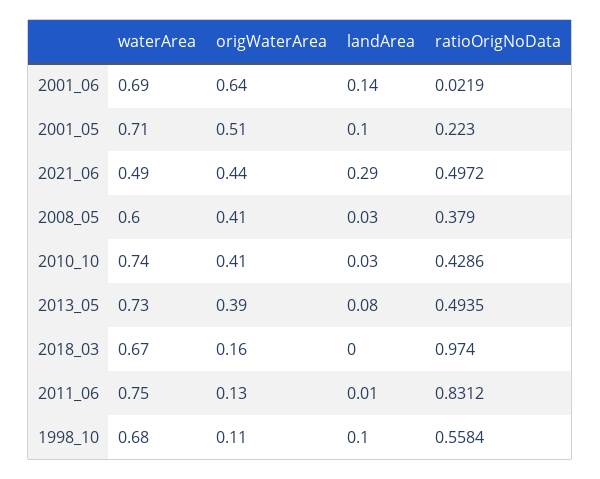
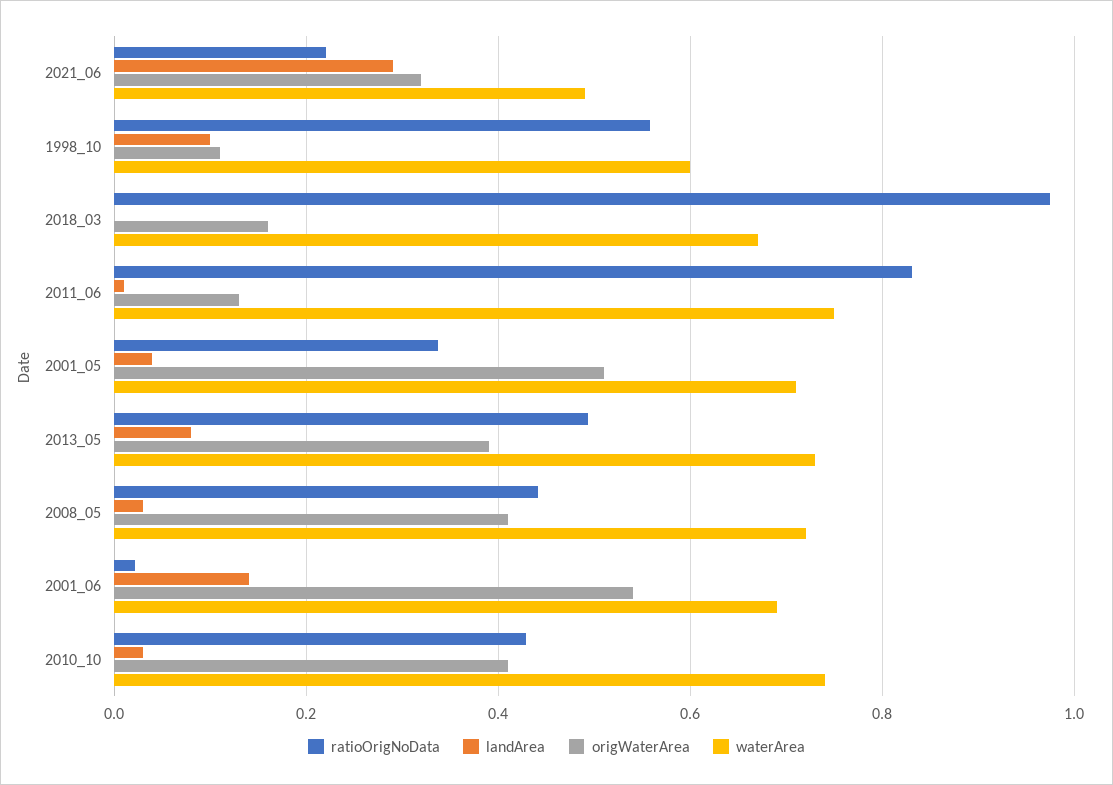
  {
    "waterArea": {
      "2001_06": 0.69,
      "2001_05": 0.71,
      "2021_06": 0.49,
-     "2008_05": 0.6,
+     "2008_05": 0.72,
      "2010_10": 0.74,
      "2013_05": 0.73,
      "2018_03": 0.67,
      "2011_06": 0.75,
-     "1998_10": 0.68
+     "1998_10": 0.6
    },
    "origWaterArea": {
-     "2001_06": 0.64,
+     "2001_06": 0.54,
      "2001_05": 0.51,
-     "2021_06": 0.44,
+     "2021_06": 0.32,
      "2008_05": 0.41,
      "2010_10": 0.41,
      "2013_05": 0.39,
      "2018_03": 0.16,
      "2011_06": 0.13,
      "1998_10": 0.11
    },
    "landArea": {
      "2001_06": 0.14,
-     "2001_05": 0.1,
+     "2001_05": 0.04,
      "2021_06": 0.29,
      "2008_05": 0.03,
      "2010_10": 0.03,
      "2013_05": 0.08,
      "2018_03": 0,
      "2011_06": 0.01,
      "1998_10": 0.1
    },
    "ratioOrigNoData": {
      "2001_06": 0.0219,
-     "2001_05": 0.223,
+     "2001_05": 0.34,
-     "2021_06": 0.4972,
+     "2021_06": 0.22,
-     "2008_05": 0.379,
+     "2008_05": 0.44,
      "2010_10": 0.4286,
      "2013_05": 0.4935,
      "2018_03": 0.974,
      "2011_06": 0.8312,
      "1998_10": 0.5584
    }
  }

